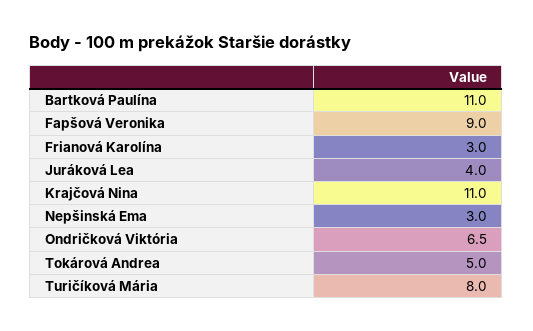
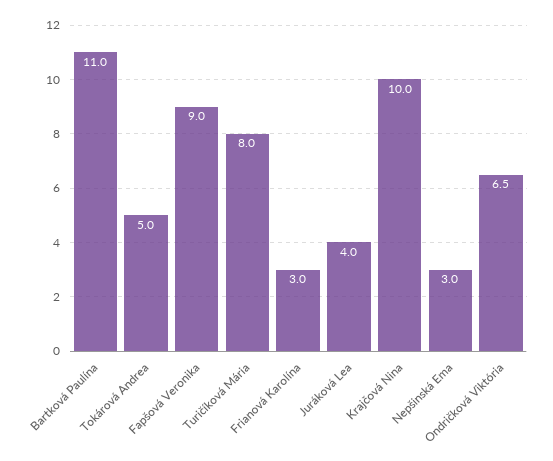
  {
    "Bartková Paulína": 11,
    "Fapšová Veronika": 9,
    "Frianová Karolína": 3,
    "Juráková Lea": 4,
-   "Krajčová Nina": 11,
+   "Krajčová Nina": 10,
    "Nepšinská Ema": 3,
    "Ondričková Viktória": 6.5,
    "Tokárová Andrea": 5,
    "Turičíková Mária": 8
  }

